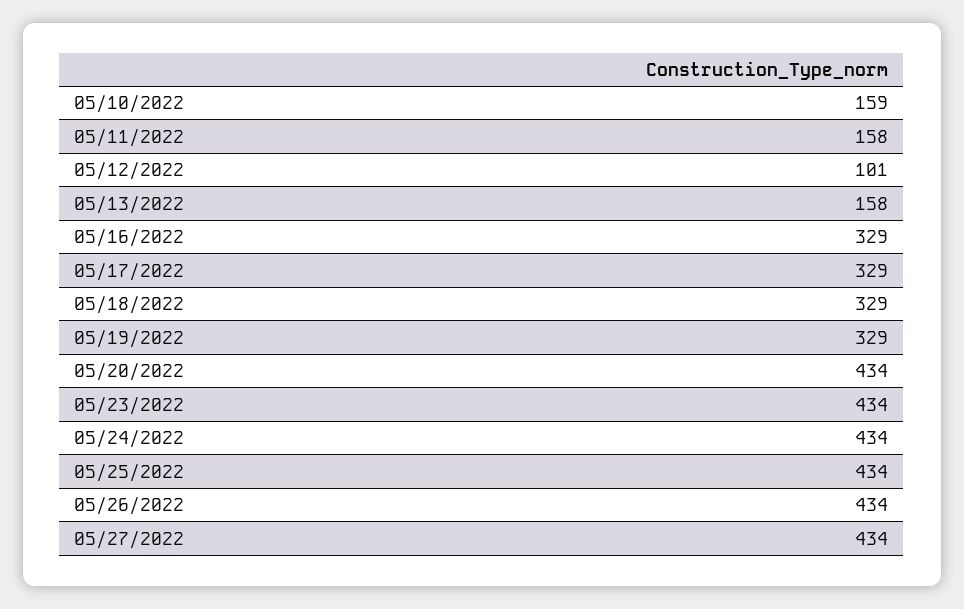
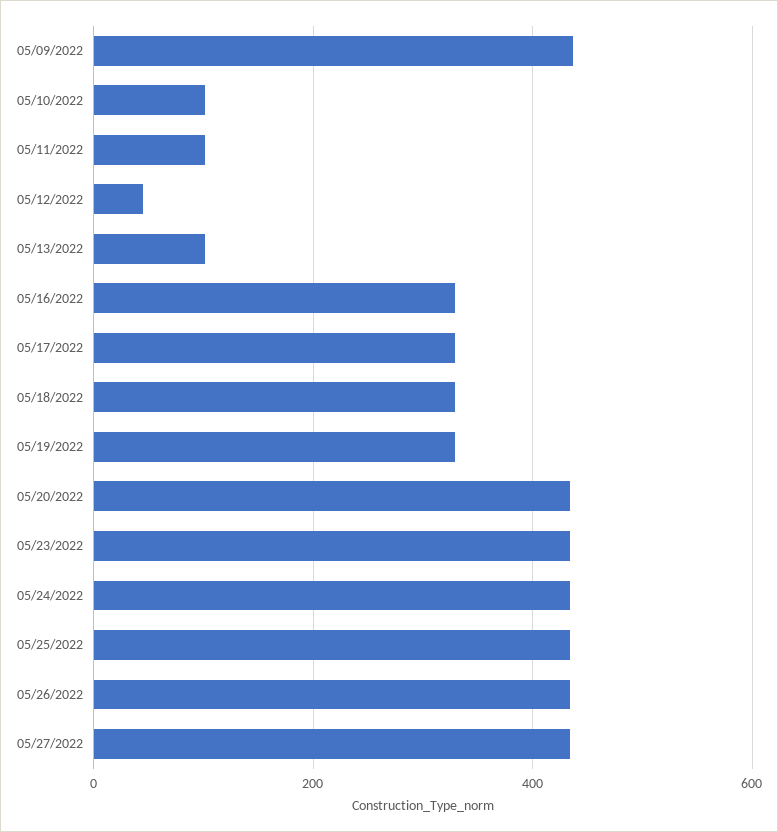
  {
-   "05/10/2022": 159,
+   "05/10/2022": 100,
-   "05/11/2022": 158,
+   "05/11/2022": 100,
-   "05/12/2022": 101,
+   "05/12/2022": 40,
-   "05/13/2022": 158,
+   "05/13/2022": 100,
    "05/16/2022": 329,
    "05/17/2022": 329,
    "05/18/2022": 329,
    "05/19/2022": 329,
    "05/20/2022": 434,
    "05/23/2022": 434,
    "05/24/2022": 434,
    "05/25/2022": 434,
    "05/26/2022": 434,
-   "05/27/2022": 434
+   "05/27/2022": 434,
+   "05/09/2022": 440
  }

